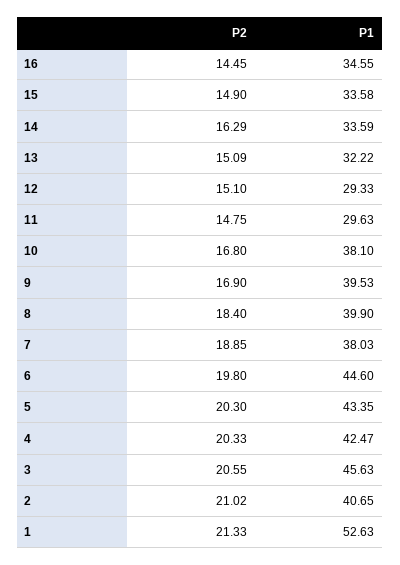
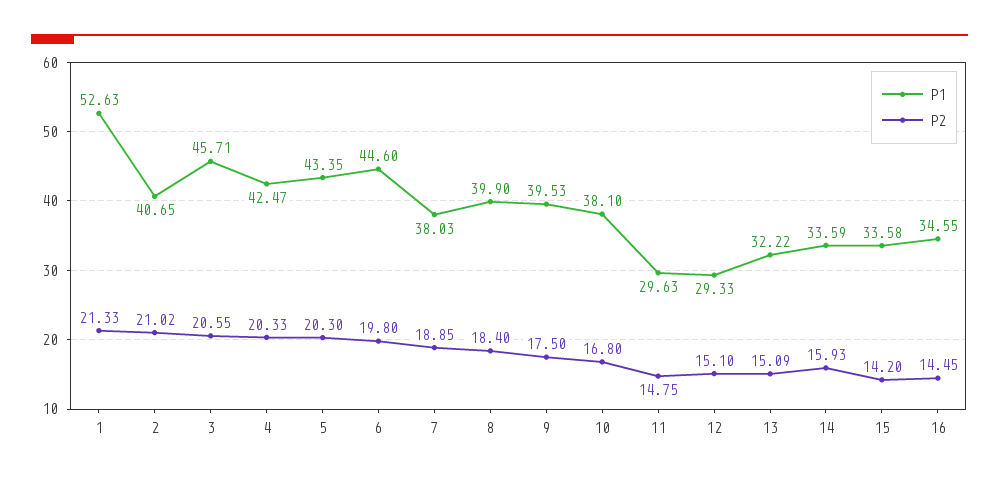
  {
    "P2": {
      "16": 14.45,
-     "15": 14.9,
+     "15": 14.2,
-     "14": 16.29,
+     "14": 15.93,
      "13": 15.09,
      "12": 15.1,
      "11": 14.75,
      "10": 16.8,
-     "9": 16.9,
+     "9": 17.5,
      "8": 18.4,
      "7": 18.85,
      "6": 19.8,
      "5": 20.3,
      "4": 20.33,
      "3": 20.55,
      "2": 21.02,
      "1": 21.33
    },
    "P1": {
      "16": 34.55,
      "15": 33.58,
      "14": 33.59,
      "13": 32.22,
      "12": 29.33,
      "11": 29.63,
      "10": 38.1,
      "9": 39.53,
      "8": 39.9,
      "7": 38.03,
      "6": 44.6,
      "5": 43.35,
      "4": 42.47,
-     "3": 45.63,
+     "3": 45.71,
      "2": 40.65,
      "1": 52.63
    }
  }

